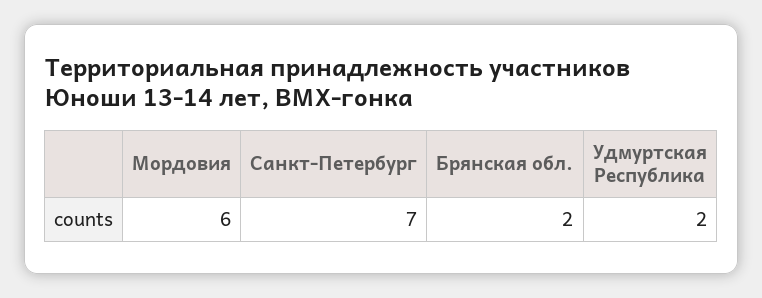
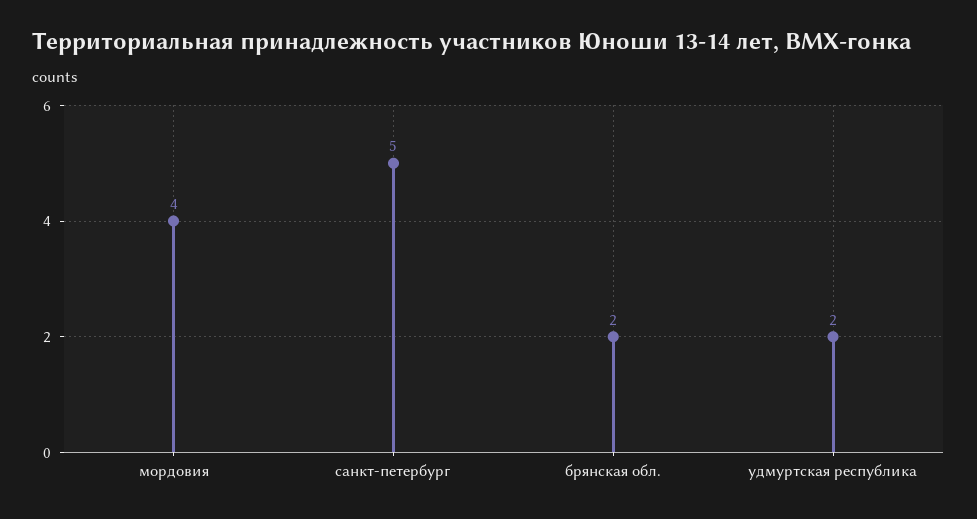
  {
-   "Мордовия": 6,
+   "Мордовия": 4,
-   "Санкт-Петербург": 7,
+   "Санкт-Петербург": 5,
    "Брянская обл.": 2,
    "Удмуртская Республика": 2
  }

